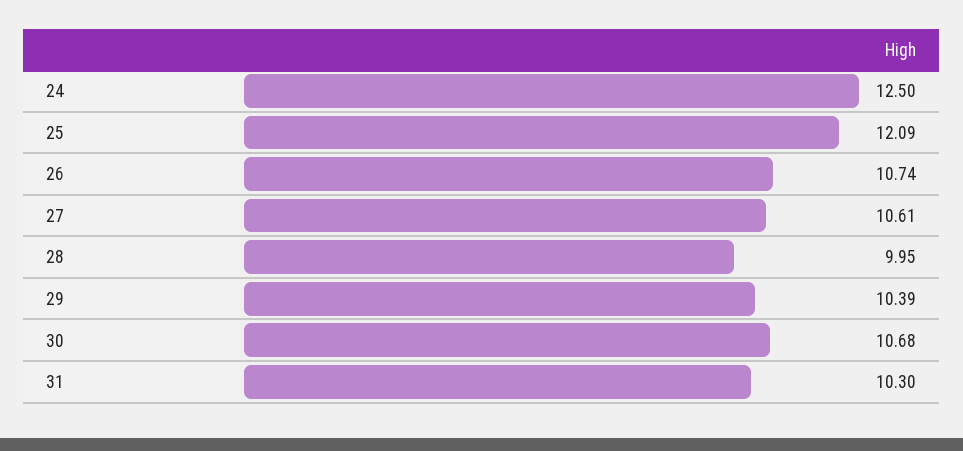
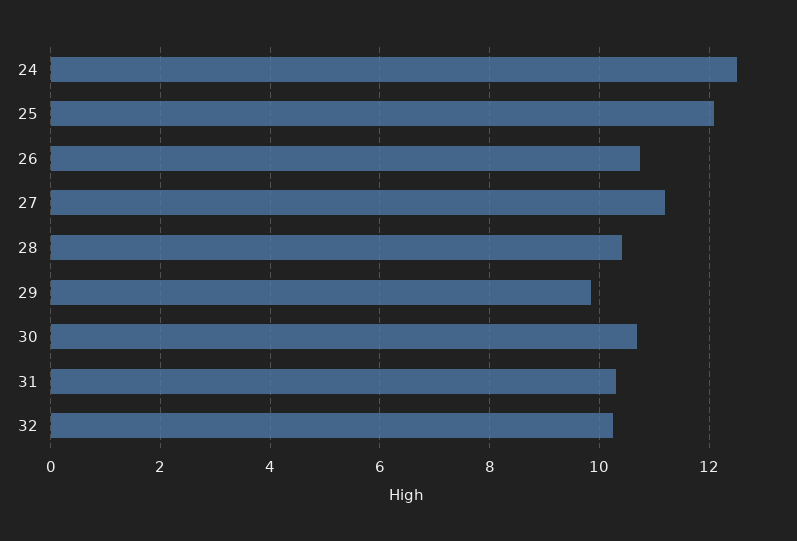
  {
    "24": 12.5,
    "25": 12.09,
    "26": 10.74,
-   "27": 10.61,
+   "27": 11.2,
-   "28": 9.95,
+   "28": 10.4,
-   "29": 10.39,
+   "29": 9.8,
    "30": 10.68,
-   "31": 10.3
+   "31": 10.3,
+   "32": 10.2
  }

